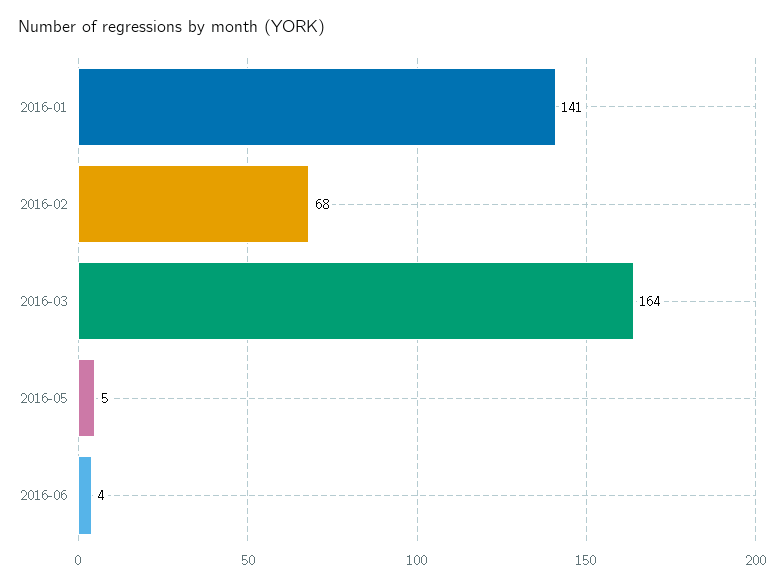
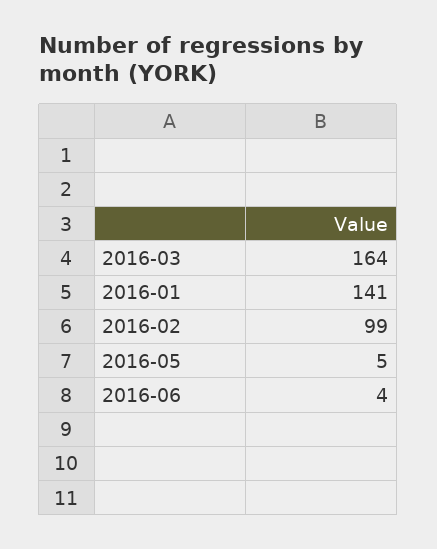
  {
    "2016-01": 141,
-   "2016-02": 68,
+   "2016-02": 99,
    "2016-03": 164,
    "2016-05": 5,
    "2016-06": 4
  }

